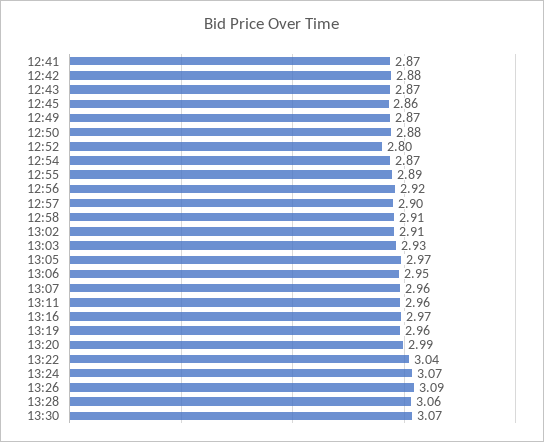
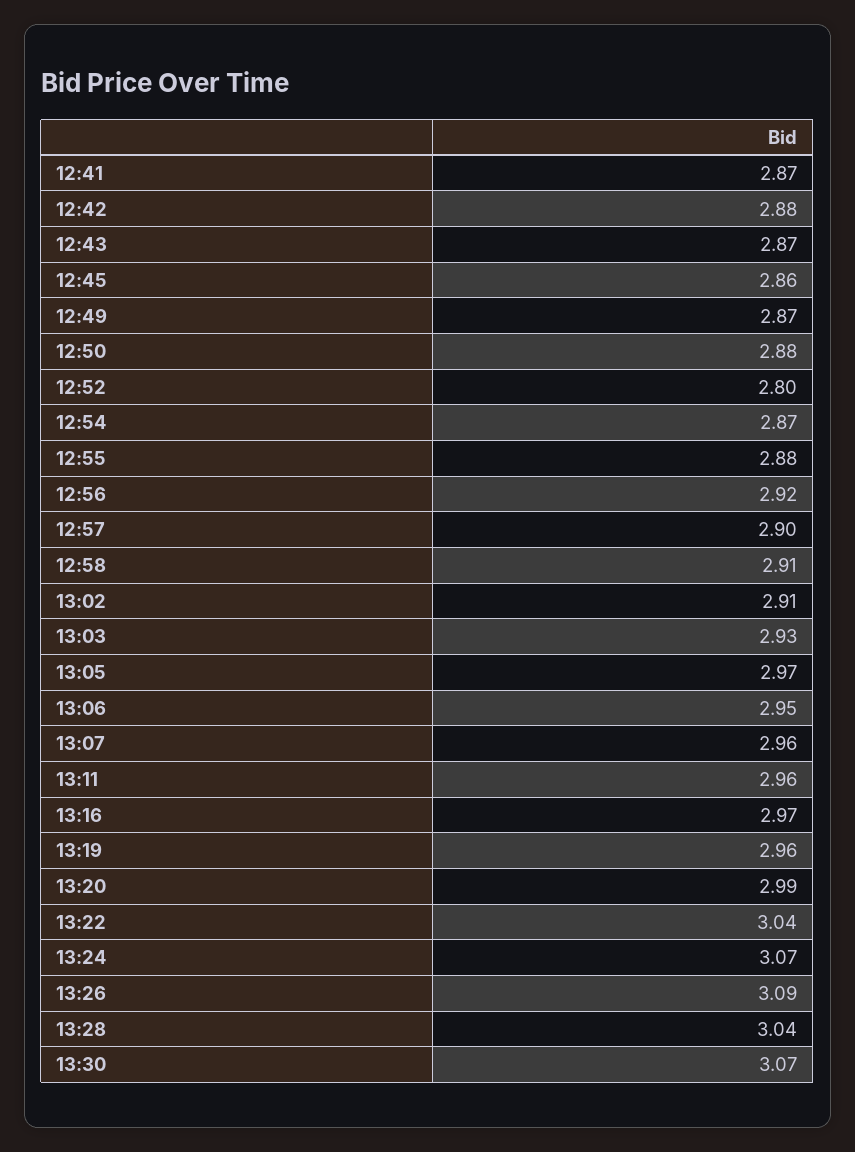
  {
    "12:41": 2.87,
    "12:42": 2.88,
    "12:43": 2.87,
    "12:45": 2.86,
    "12:49": 2.87,
    "12:50": 2.88,
    "12:52": 2.8,
    "12:54": 2.87,
-   "12:55": 2.89,
+   "12:55": 2.88,
    "12:56": 2.92,
    "12:57": 2.9,
    "12:58": 2.91,
    "13:02": 2.91,
    "13:03": 2.93,
    "13:05": 2.97,
    "13:06": 2.95,
    "13:07": 2.96,
    "13:11": 2.96,
    "13:16": 2.97,
    "13:19": 2.96,
    "13:20": 2.99,
    "13:22": 3.04,
    "13:24": 3.07,
    "13:26": 3.09,
-   "13:28": 3.06,
+   "13:28": 3.04,
    "13:30": 3.07
  }

